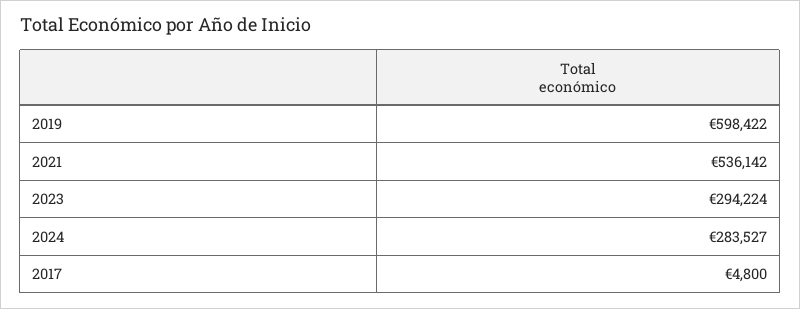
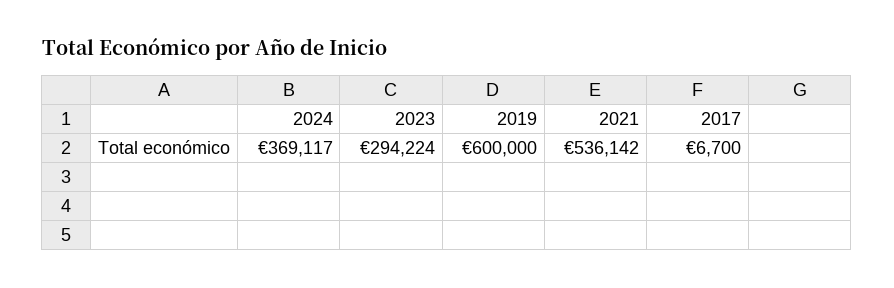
  {
-   "2019": 598422,
+   "2019": 600000,
    "2021": 536142,
    "2023": 294224,
-   "2024": 283527,
+   "2024": 369117,
-   "2017": 4800
+   "2017": 6700
  }

